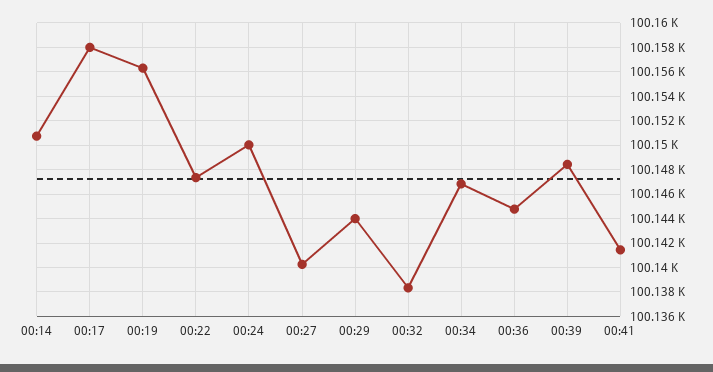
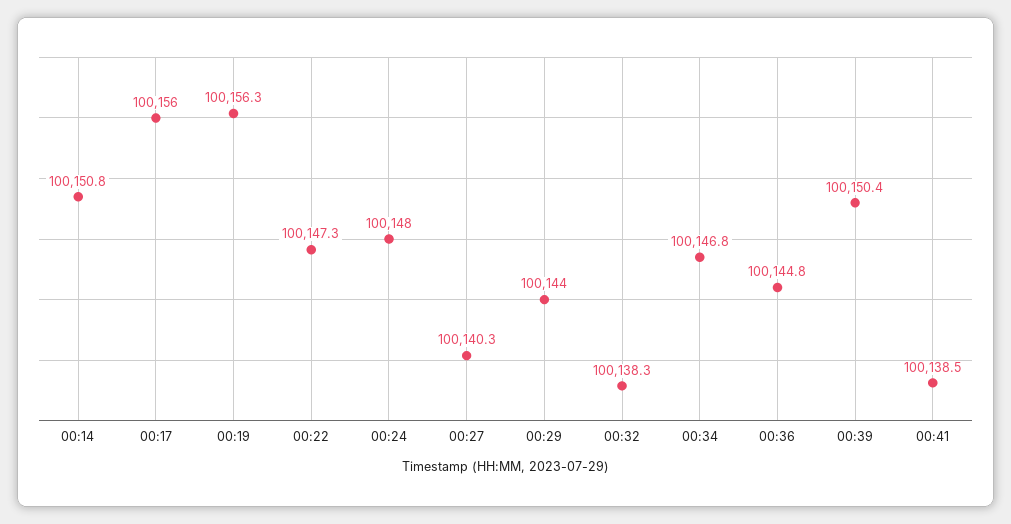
  {
    "00:14": 100150.8,
-   "00:17": 100158,
+   "00:17": 100156,
    "00:19": 100156.3,
    "00:22": 100147.3,
-   "00:24": 100150,
+   "00:24": 100148,
    "00:27": 100140.3,
    "00:29": 100144,
    "00:32": 100138.3,
    "00:34": 100146.8,
    "00:36": 100144.8,
-   "00:39": 100148.5,
+   "00:39": 100150.4,
-   "00:41": 100141.5
+   "00:41": 100138.5
  }

